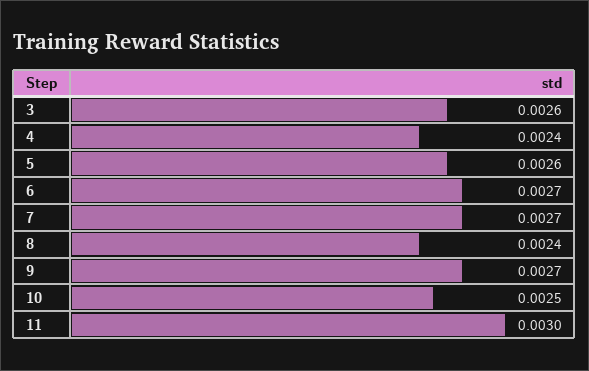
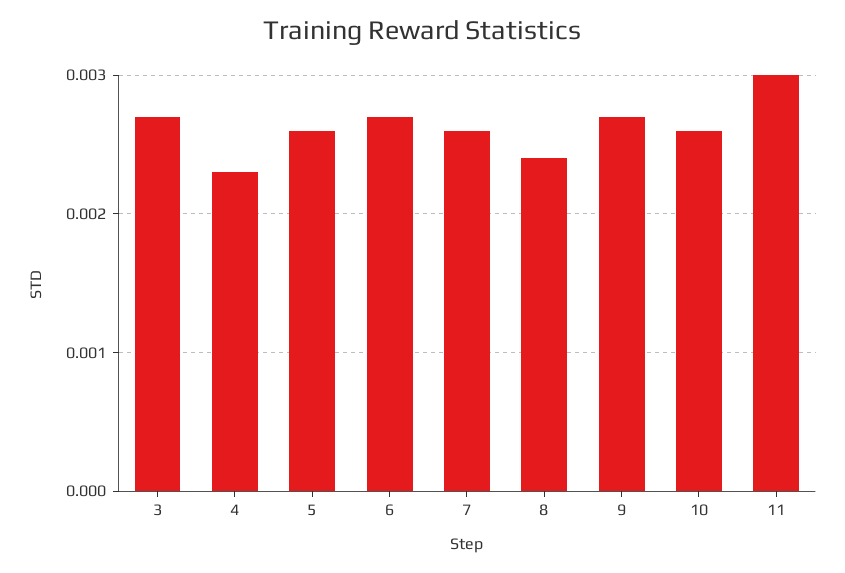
  {
-   "3": 0.0026,
+   "3": 0.0027,
-   "4": 0.0024,
+   "4": 0.0023,
    "5": 0.0026,
    "6": 0.0027,
-   "7": 0.0027,
+   "7": 0.0026,
    "8": 0.0024,
    "9": 0.0027,
-   "10": 0.0025,
+   "10": 0.0026,
    "11": 0.003
  }

